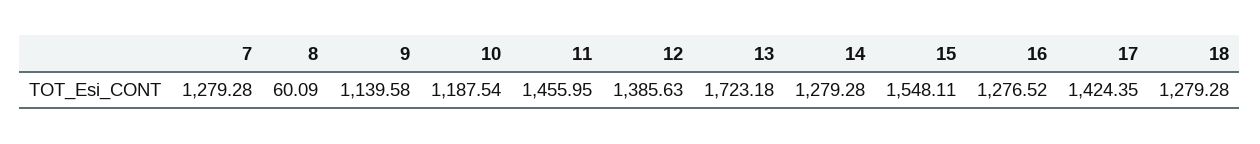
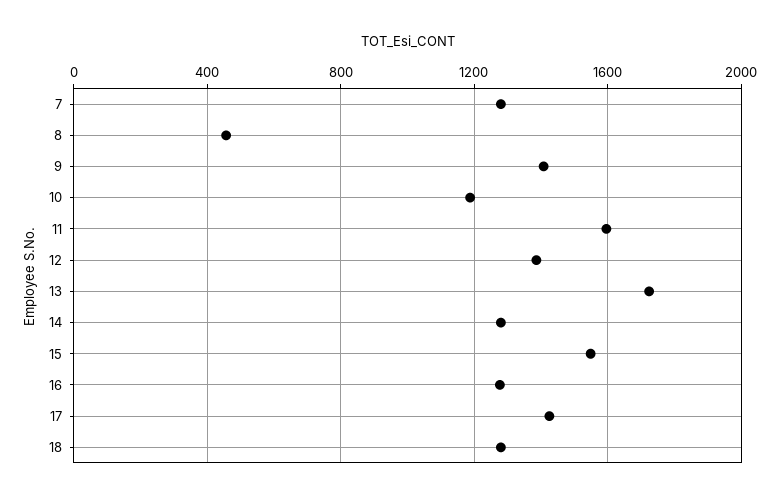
  {
    "7": 1279.28,
-   "8": 60.09,
+   "8": 450,
-   "9": 1139.58,
+   "9": 1400,
    "10": 1187.54,
-   "11": 1455.95,
+   "11": 1600,
    "12": 1385.63,
    "13": 1723.18,
    "14": 1279.28,
    "15": 1548.11,
    "16": 1276.52,
    "17": 1424.35,
    "18": 1279.28
  }

